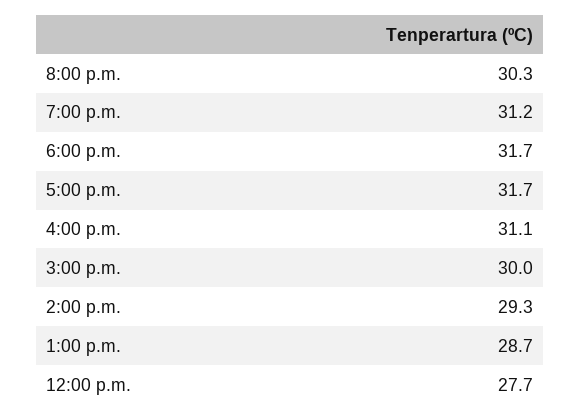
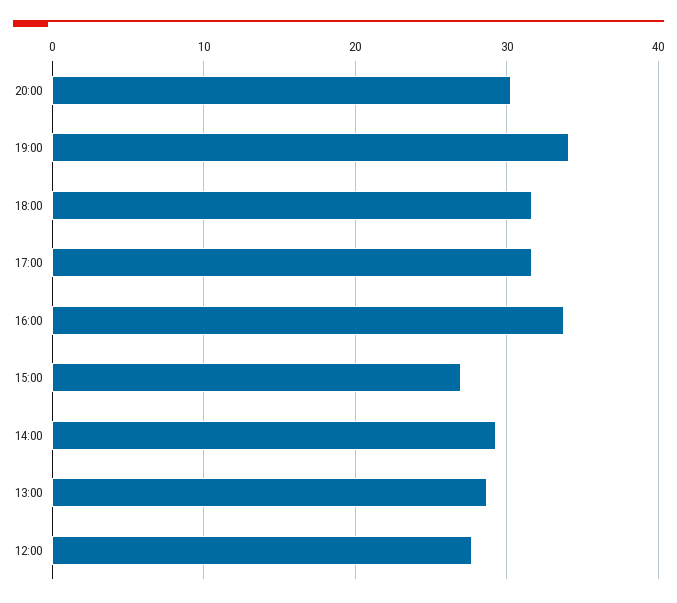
  {
    "8:00 p.m.": 30.3,
-   "7:00 p.m.": 31.2,
+   "7:00 p.m.": 34,
    "6:00 p.m.": 31.7,
    "5:00 p.m.": 31.7,
-   "4:00 p.m.": 31.1,
+   "4:00 p.m.": 34,
-   "3:00 p.m.": 30,
+   "3:00 p.m.": 27,
    "2:00 p.m.": 29.3,
    "1:00 p.m.": 28.7,
    "12:00 p.m.": 27.7
  }

